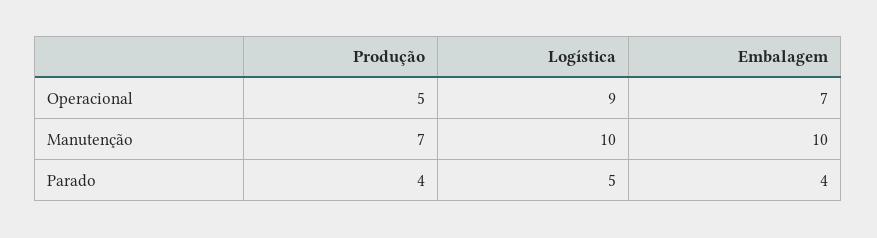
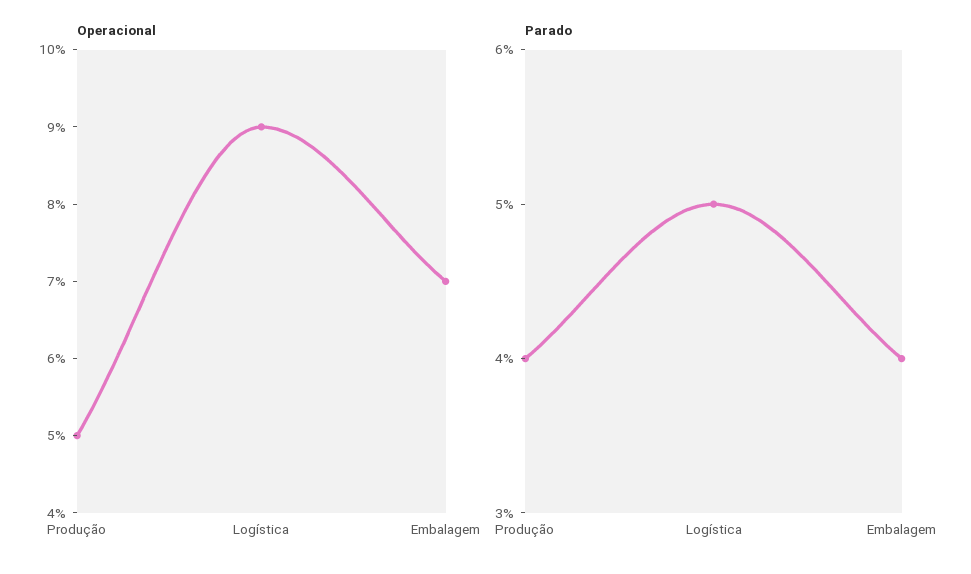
  {
    "Operacional": {
      "Produção": 5,
      "Logística": 9,
      "Embalagem": 7
    },
-   "Manutenção": {
-     "Produção": 7,
-     "Logística": 10,
-     "Embalagem": 10
-   },
    "Parado": {
      "Produção": 4,
      "Logística": 5,
      "Embalagem": 4
    }
  }

